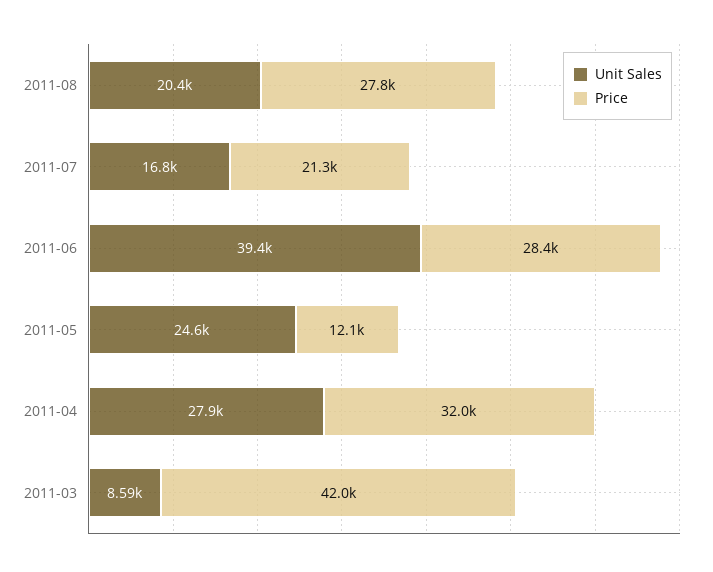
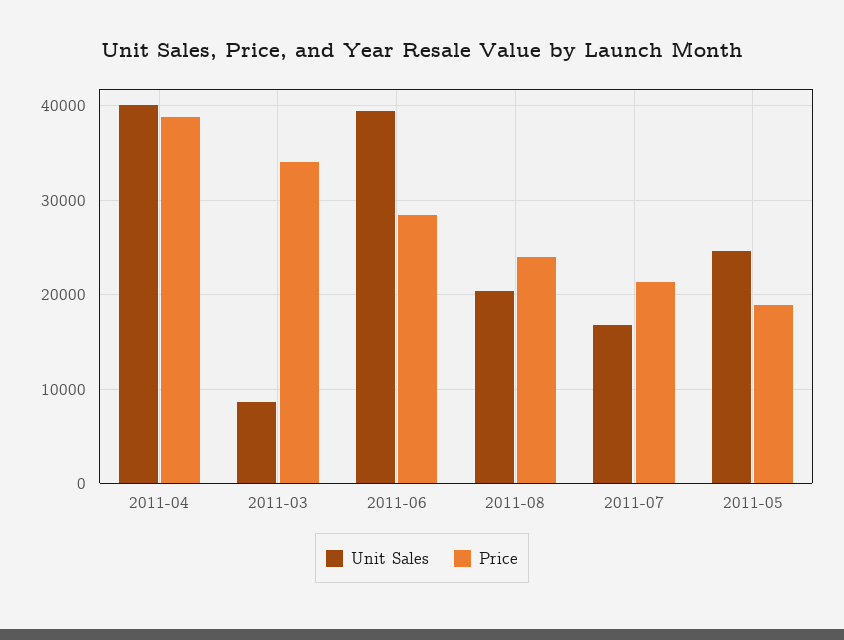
  {
    "Unit Sales": {
      "2011-08": 20400,
      "2011-07": 16800,
      "2011-06": 39400,
      "2011-05": 24600,
-     "2011-04": 27900,
+     "2011-04": 40000,
      "2011-03": 8590
    },
    "Price": {
-     "2011-08": 27800,
+     "2011-08": 24000,
      "2011-07": 21300,
      "2011-06": 28400,
-     "2011-05": 12100,
+     "2011-05": 19000,
-     "2011-04": 32000,
+     "2011-04": 39000,
-     "2011-03": 42000
+     "2011-03": 34000
    }
  }

